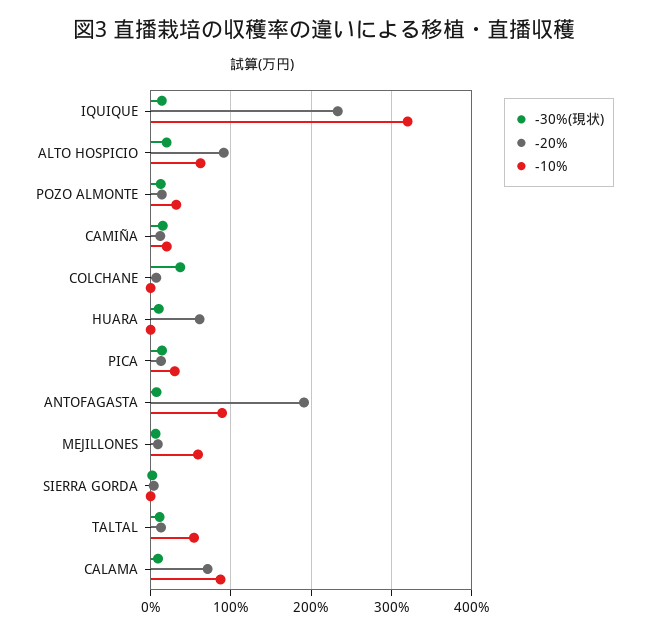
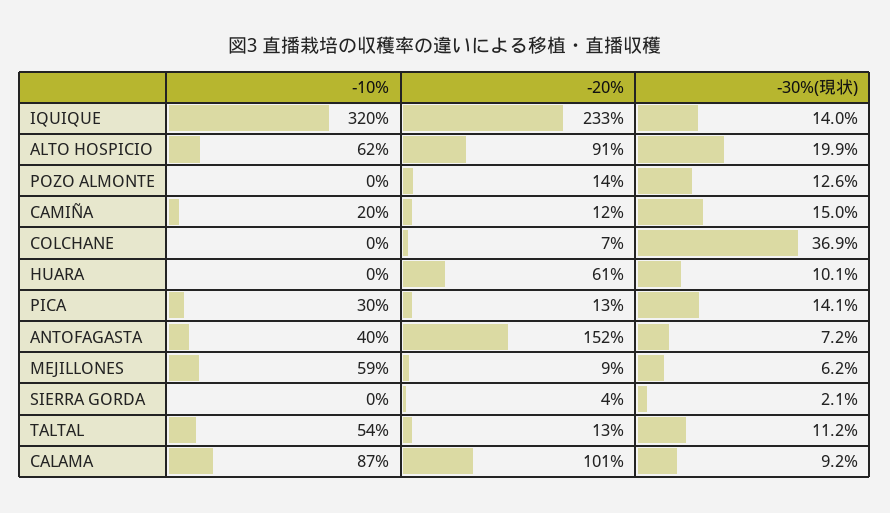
  {
    "-30%(現状)": {
      "IQUIQUE": 14,
      "ALTO HOSPICIO": 19.9,
      "POZO ALMONTE": 12.6,
      "CAMIÑA": 15,
      "COLCHANE": 36.9,
      "HUARA": 10.1,
      "PICA": 14.1,
      "ANTOFAGASTA": 7.2,
      "MEJILLONES": 6.2,
      "SIERRA GORDA": 2.1,
      "TALTAL": 11.2,
      "CALAMA": 9.2
    },
    "-20%": {
      "IQUIQUE": 233,
      "ALTO HOSPICIO": 91,
      "POZO ALMONTE": 14,
      "CAMIÑA": 12,
      "COLCHANE": 7,
      "HUARA": 61,
      "PICA": 13,
-     "ANTOFAGASTA": 190,
+     "ANTOFAGASTA": 152,
      "MEJILLONES": 9,
      "SIERRA GORDA": 4,
      "TALTAL": 13,
-     "CALAMA": 70
+     "CALAMA": 101
    },
    "-10%": {
      "IQUIQUE": 320,
      "ALTO HOSPICIO": 62,
-     "POZO ALMONTE": 30,
+     "POZO ALMONTE": 0,
      "CAMIÑA": 20,
      "COLCHANE": 0,
      "HUARA": 0,
      "PICA": 30,
-     "ANTOFAGASTA": 90,
+     "ANTOFAGASTA": 40,
      "MEJILLONES": 59,
      "SIERRA GORDA": 0,
      "TALTAL": 54,
      "CALAMA": 87
    }
  }

